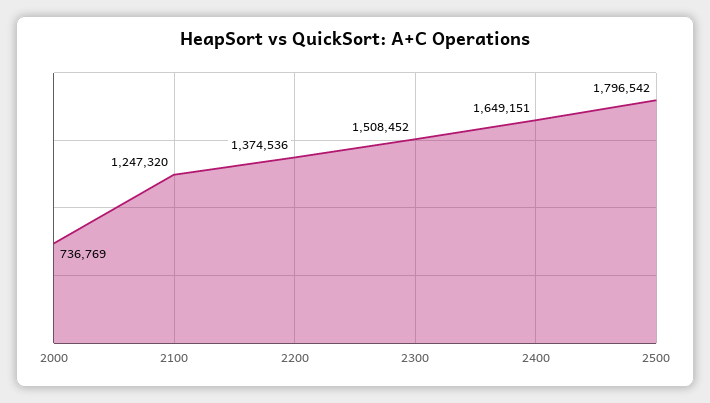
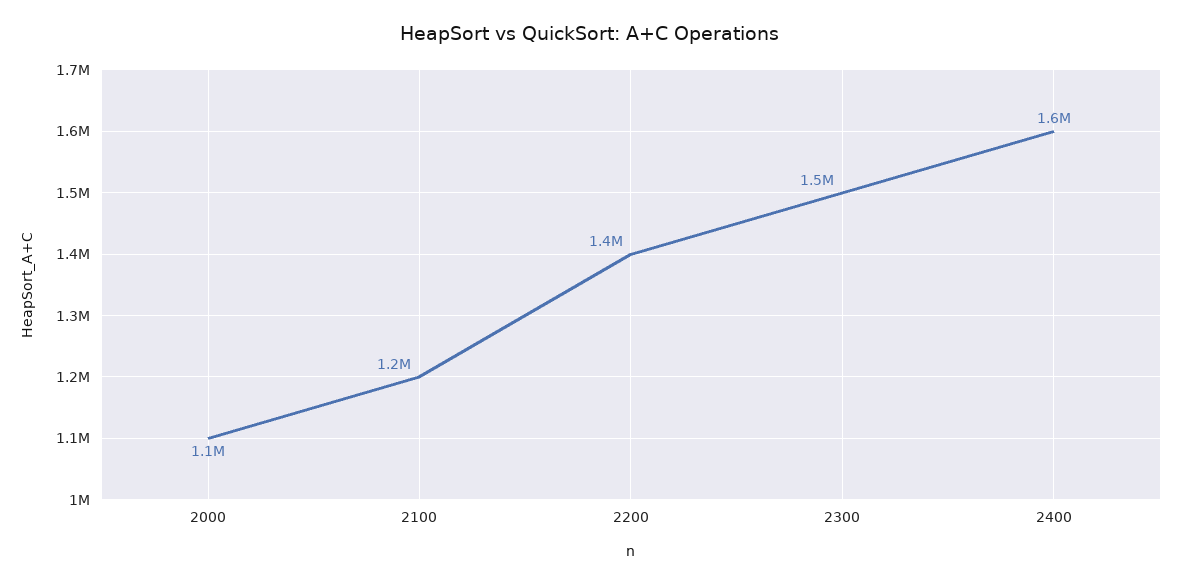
  {
-   "2000": 736769,
+   "2000": 1100000,
    "2100": 1247320,
    "2200": 1374536,
    "2300": 1508452,
-   "2400": 1649151,
+   "2400": 1649151
-   "2500": 1796542
  }

